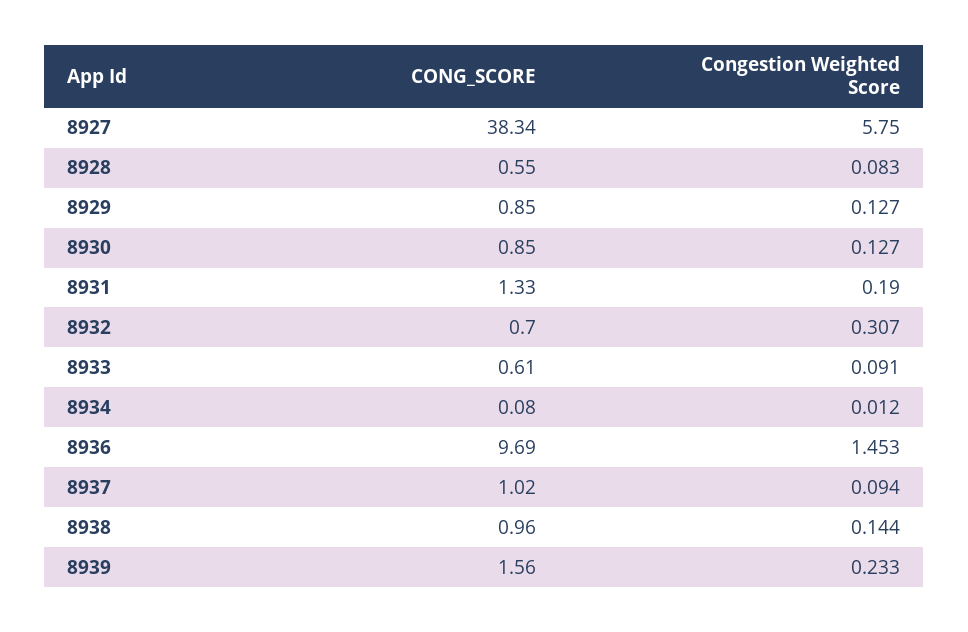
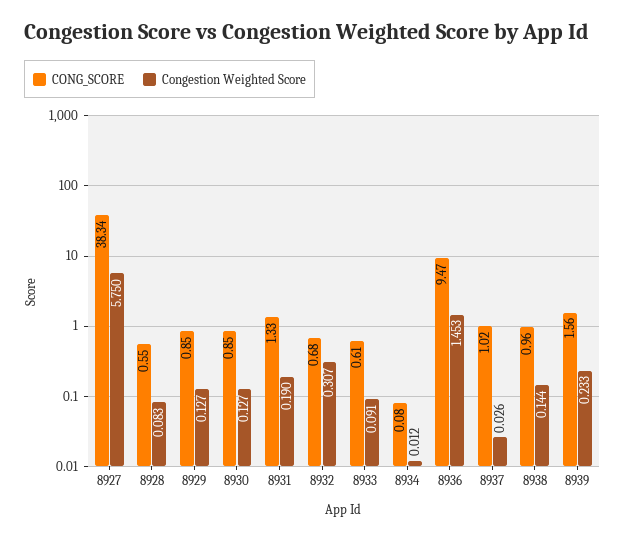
  {
    "CONG_SCORE": {
      "8927": 38.34,
      "8928": 0.55,
      "8929": 0.85,
      "8930": 0.85,
      "8931": 1.33,
-     "8932": 0.7,
+     "8932": 0.68,
      "8933": 0.61,
      "8934": 0.08,
-     "8936": 9.69,
+     "8936": 9.47,
      "8937": 1.02,
      "8938": 0.96,
      "8939": 1.56
    },
    "Congestion Weighted Score": {
      "8927": 5.75,
      "8928": 0.083,
      "8929": 0.127,
      "8930": 0.127,
      "8931": 0.19,
      "8932": 0.307,
      "8933": 0.091,
      "8934": 0.012,
      "8936": 1.453,
-     "8937": 0.094,
+     "8937": 0.026,
      "8938": 0.144,
      "8939": 0.233
    }
  }

